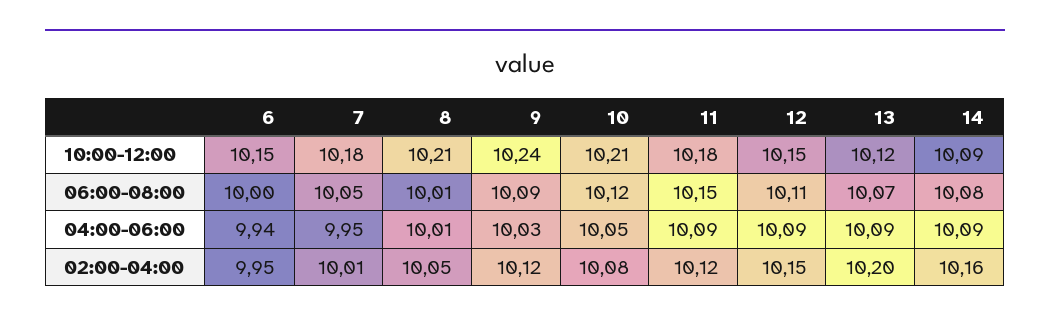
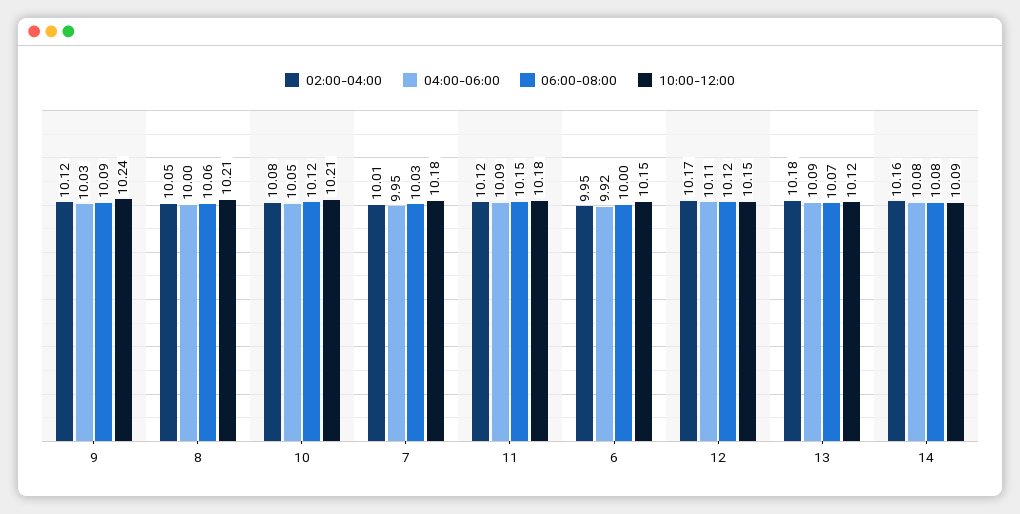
  {
    "10:00-12:00": {
      "6": 10.15,
      "7": 10.18,
      "8": 10.21,
      "9": 10.24,
      "10": 10.21,
      "11": 10.18,
      "12": 10.15,
      "13": 10.12,
      "14": 10.09
    },
    "06:00-08:00": {
      "6": 10,
-     "7": 10.05,
+     "7": 10.03,
-     "8": 10.01,
+     "8": 10.06,
      "9": 10.09,
      "10": 10.12,
      "11": 10.15,
-     "12": 10.11,
+     "12": 10.12,
      "13": 10.07,
      "14": 10.08
    },
    "04:00-06:00": {
-     "6": 9.94,
+     "6": 9.92,
      "7": 9.95,
-     "8": 10.01,
+     "8": 10,
      "9": 10.03,
      "10": 10.05,
      "11": 10.09,
-     "12": 10.09,
+     "12": 10.11,
      "13": 10.09,
-     "14": 10.09
+     "14": 10.08
    },
    "02:00-04:00": {
      "6": 9.95,
      "7": 10.01,
      "8": 10.05,
      "9": 10.12,
      "10": 10.08,
      "11": 10.12,
-     "12": 10.15,
+     "12": 10.17,
-     "13": 10.2,
+     "13": 10.18,
      "14": 10.16
    }
  }

